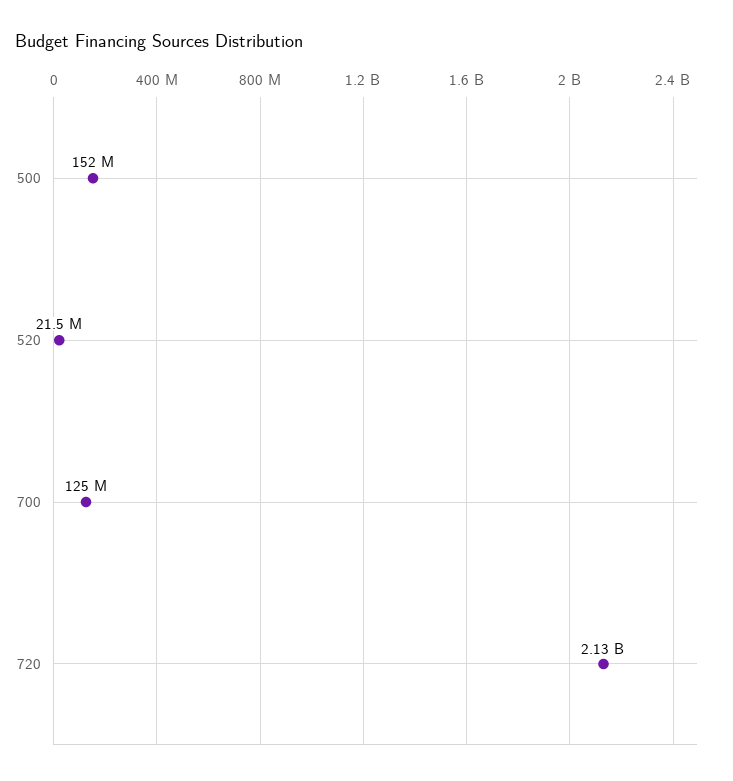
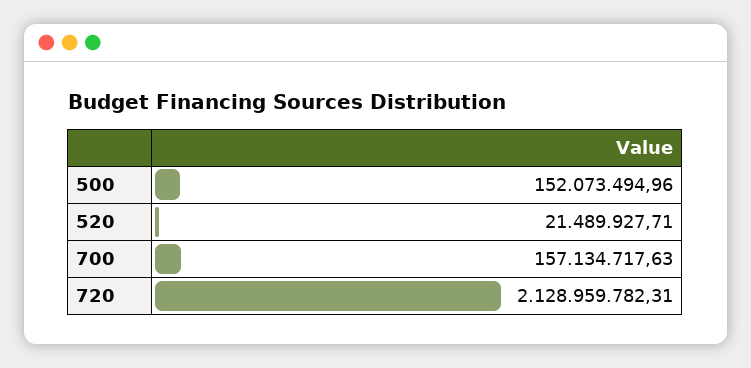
  {
    "500": 152073494.96,
    "520": 21489927.71,
-   "700": 125000000,
+   "700": 157134717.63,
    "720": 2128959782.31
  }

